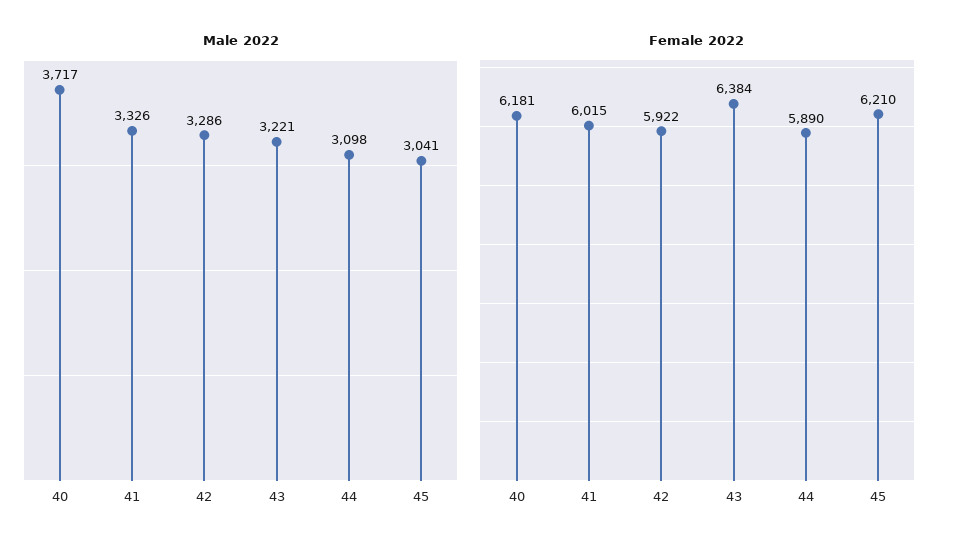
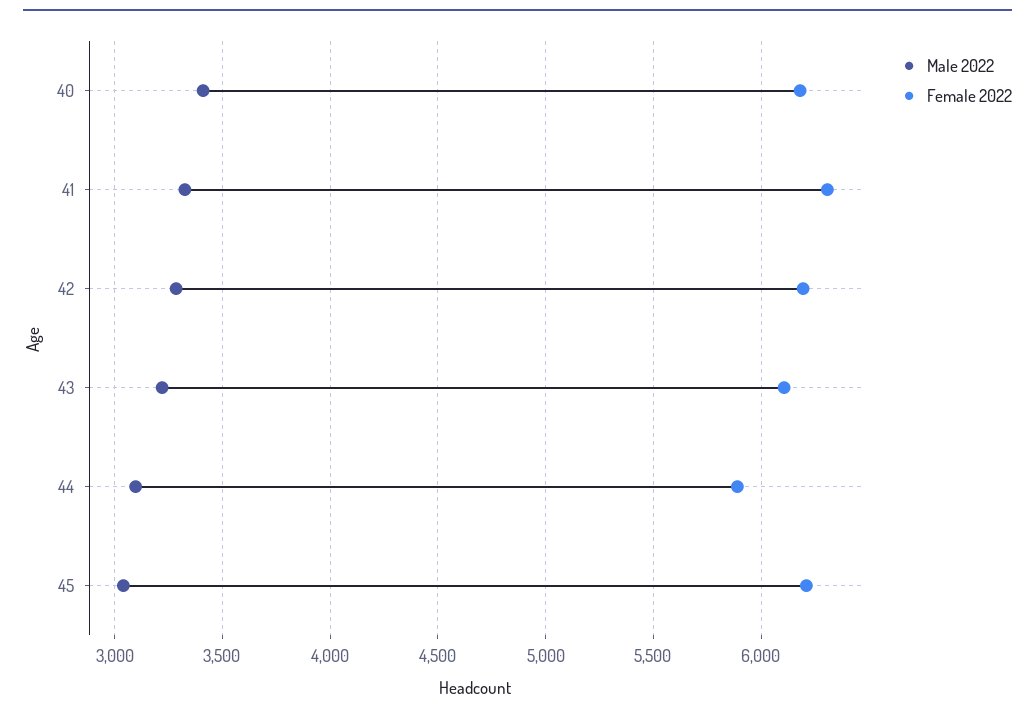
  {
    "Male 2022": {
-     "40": 3717,
+     "40": 3400,
      "41": 3326,
      "42": 3286,
      "43": 3221,
      "44": 3098,
      "45": 3041
    },
    "Female 2022": {
      "40": 6181,
-     "41": 6015,
+     "41": 6300,
-     "42": 5922,
+     "42": 6200,
-     "43": 6384,
+     "43": 6100,
      "44": 5890,
      "45": 6210
    }
  }

